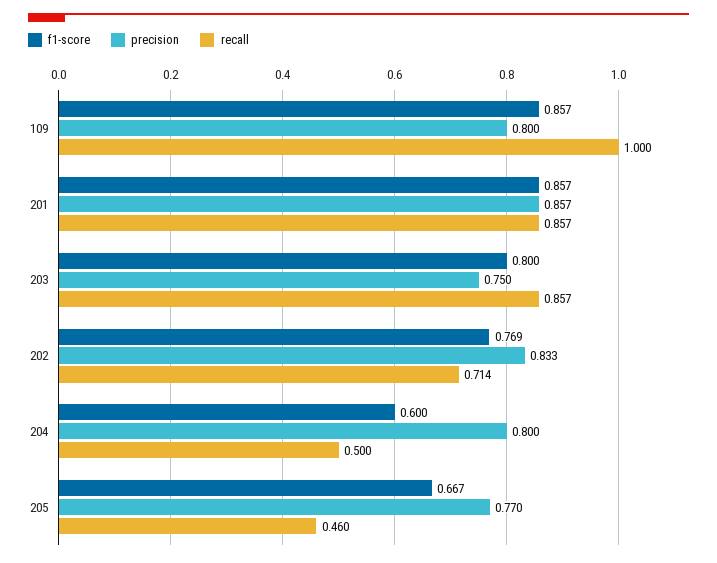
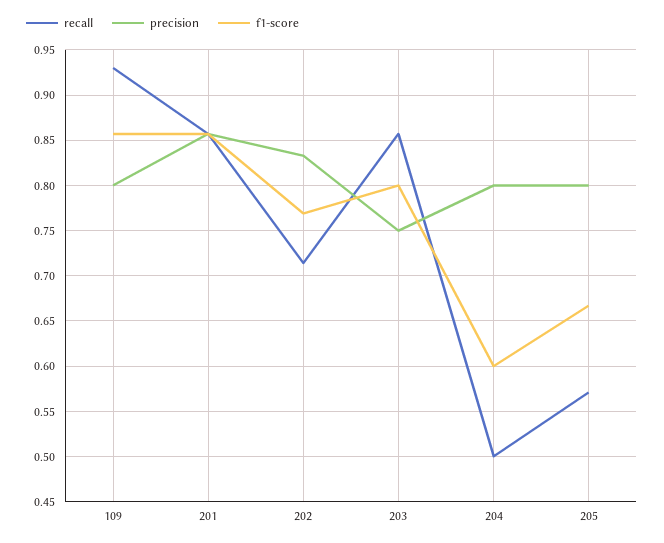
  {
    "f1-score": {
      "109": 0.857,
      "201": 0.857,
      "203": 0.8,
      "202": 0.769,
      "204": 0.6,
      "205": 0.667
    },
    "precision": {
      "109": 0.8,
      "201": 0.857,
      "203": 0.75,
      "202": 0.833,
      "204": 0.8,
-     "205": 0.77
+     "205": 0.8
    },
    "recall": {
-     "109": 1,
+     "109": 0.93,
      "201": 0.857,
      "203": 0.857,
      "202": 0.714,
      "204": 0.5,
-     "205": 0.46
+     "205": 0.57
    }
  }

